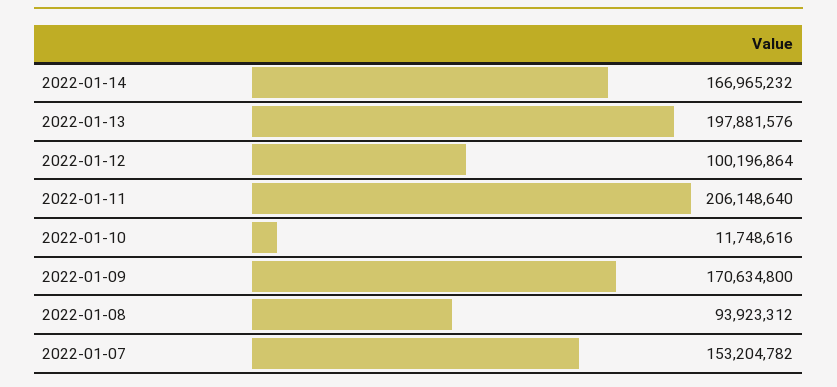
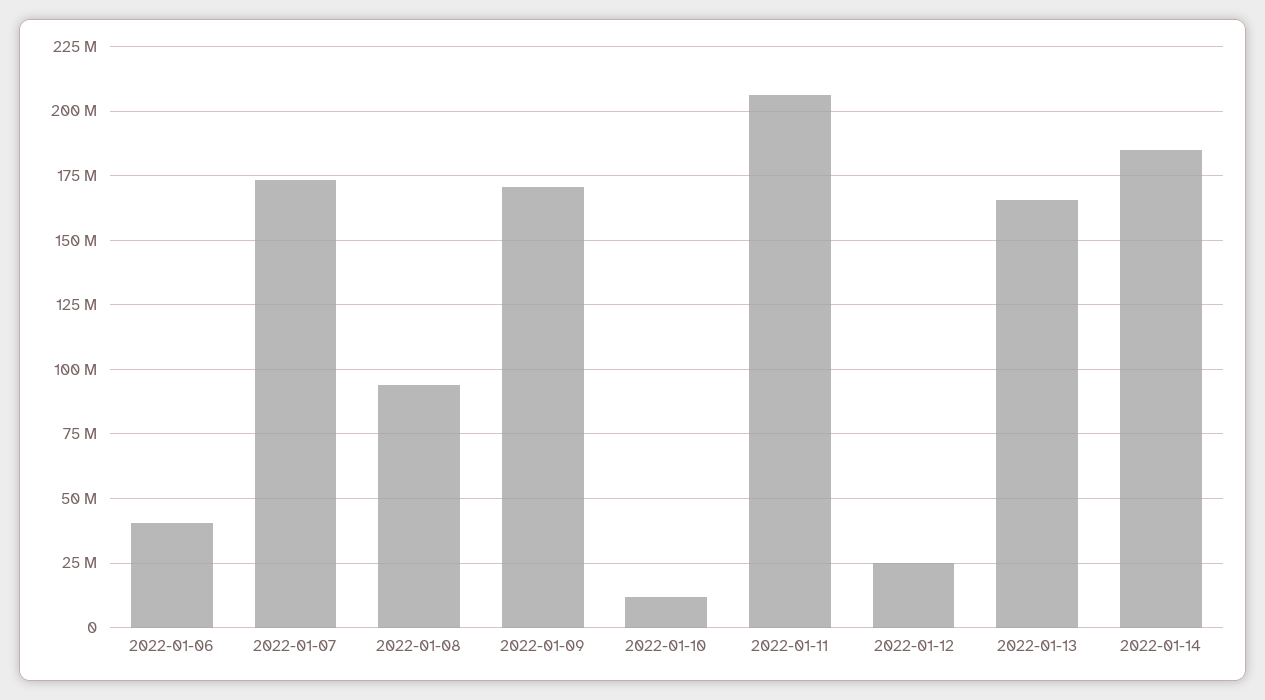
  {
-   "2022-01-14": 166965232,
+   "2022-01-14": 185000000,
-   "2022-01-13": 197881576,
+   "2022-01-13": 165000000,
-   "2022-01-12": 100196864,
+   "2022-01-12": 25000000,
    "2022-01-11": 206148640,
    "2022-01-10": 11748616,
    "2022-01-09": 170634800,
    "2022-01-08": 93923312,
-   "2022-01-07": 153204782
+   "2022-01-07": 172500000,
+   "2022-01-06": 40000000
  }

